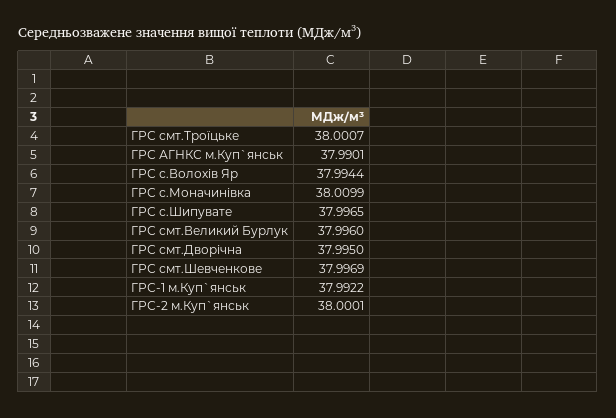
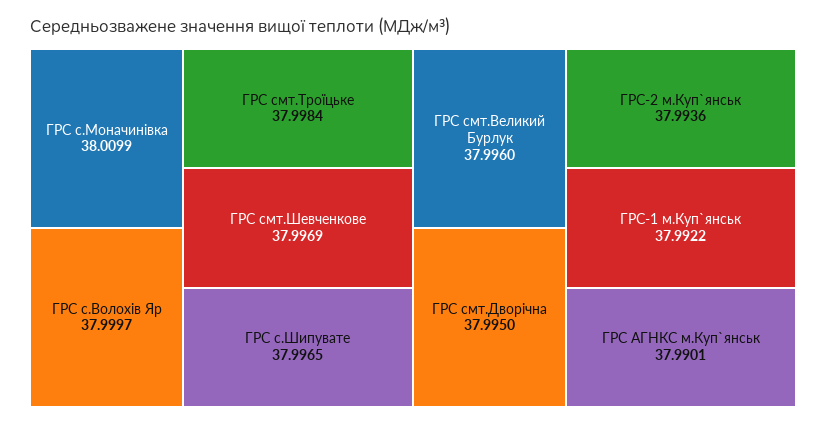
  {
-   "ГРС смт.Троїцьке": 38.0007,
+   "ГРС смт.Троїцьке": 37.9984,
    "ГРС АГНКС м.Куп`янськ": 37.9901,
-   "ГРС с.Волохiв Яр": 37.9944,
+   "ГРС с.Волохiв Яр": 37.9997,
    "ГРС с.Моначинiвка": 38.0099,
    "ГРС с.Шипувате": 37.9965,
    "ГРС смт.Великий Бурлук": 37.996,
    "ГРС смт.Дворiчна": 37.995,
    "ГРС смт.Шевченкове": 37.9969,
    "ГРС-1 м.Куп`янськ": 37.9922,
-   "ГРС-2 м.Куп`янськ": 38.0001
+   "ГРС-2 м.Куп`янськ": 37.9936
  }

